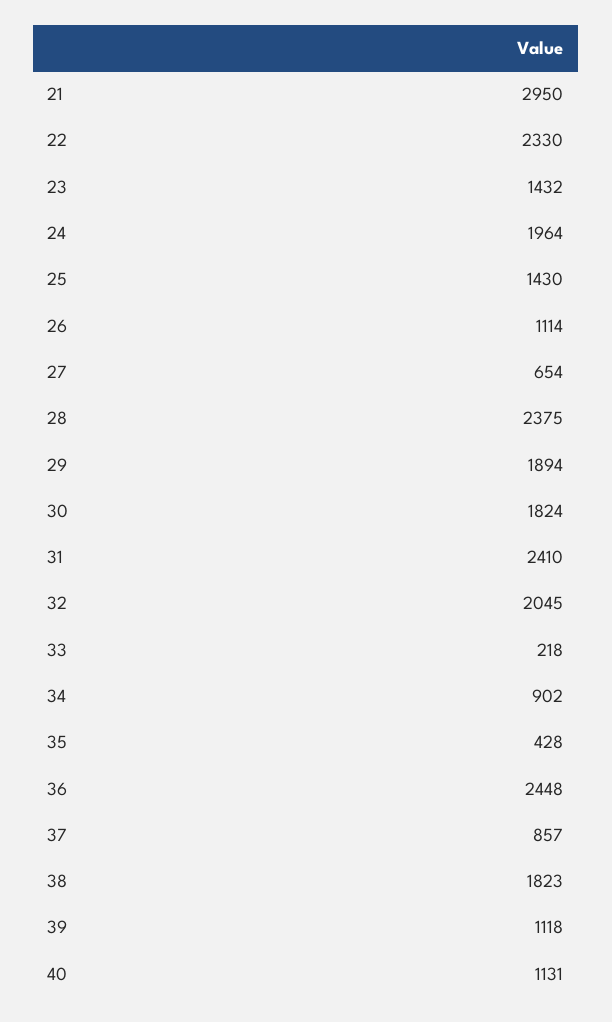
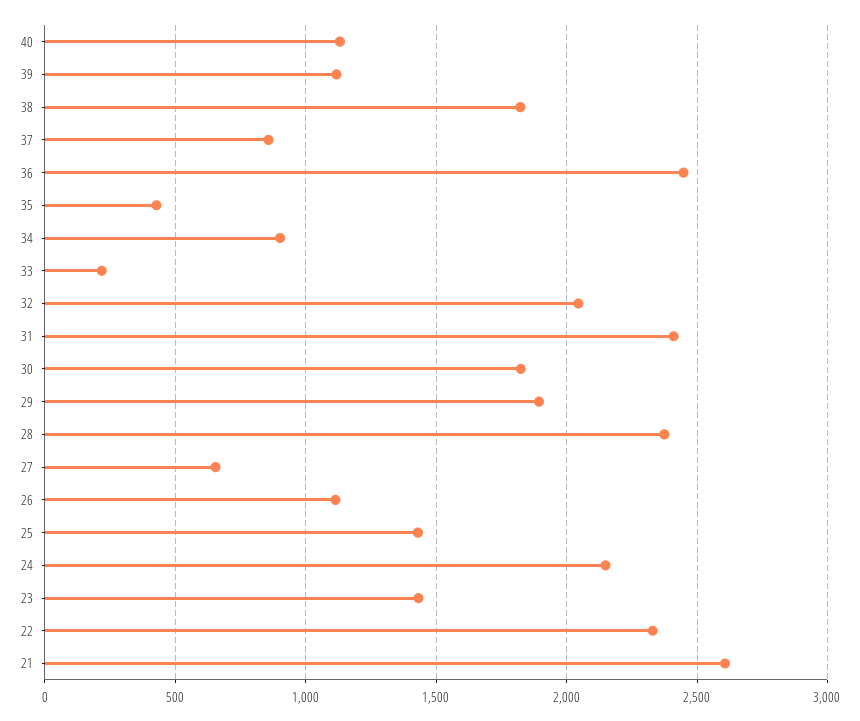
  {
-   "21": 2950,
+   "21": 2600,
    "22": 2330,
    "23": 1432,
-   "24": 1964,
+   "24": 2150,
    "25": 1430,
    "26": 1114,
    "27": 654,
    "28": 2375,
    "29": 1894,
    "30": 1824,
    "31": 2410,
    "32": 2045,
    "33": 218,
    "34": 902,
    "35": 428,
    "36": 2448,
    "37": 857,
    "38": 1823,
    "39": 1118,
    "40": 1131
  }

